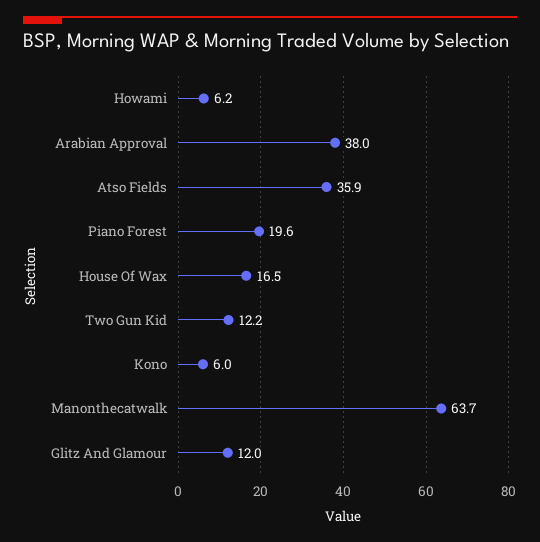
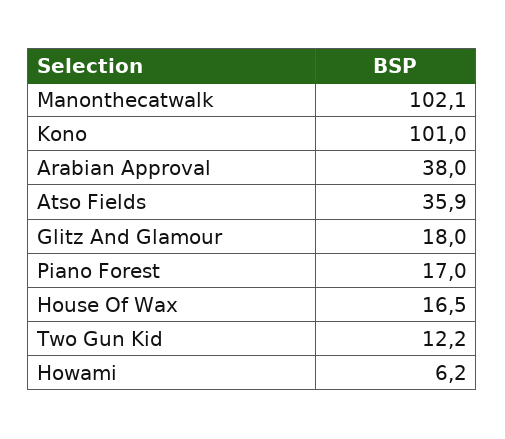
  {
    "Howami": 6.2,
    "Arabian Approval": 38,
    "Atso Fields": 35.9,
-   "Piano Forest": 19.6,
+   "Piano Forest": 17,
    "House Of Wax": 16.5,
    "Two Gun Kid": 12.2,
-   "Kono": 6,
+   "Kono": 101,
-   "Manonthecatwalk": 63.7,
+   "Manonthecatwalk": 102.1,
-   "Glitz And Glamour": 12
+   "Glitz And Glamour": 18
  }

